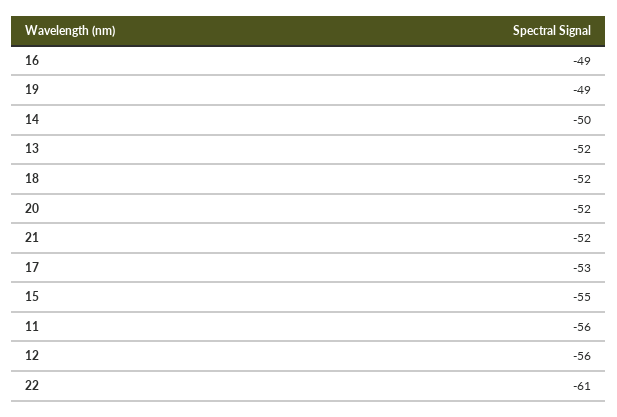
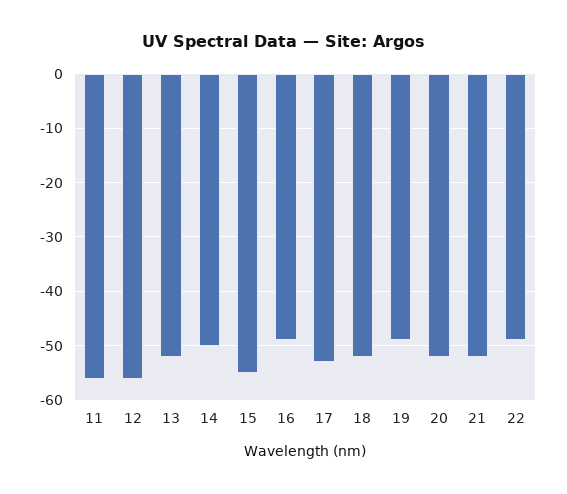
  {
    "16": -49,
    "19": -49,
    "14": -50,
    "13": -52,
    "18": -52,
    "20": -52,
    "21": -52,
    "17": -53,
    "15": -55,
    "11": -56,
    "12": -56,
-   "22": -61
+   "22": -50
  }

